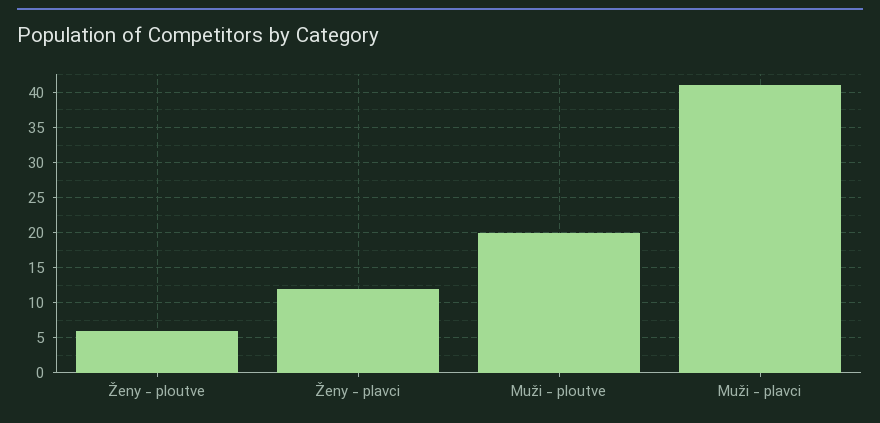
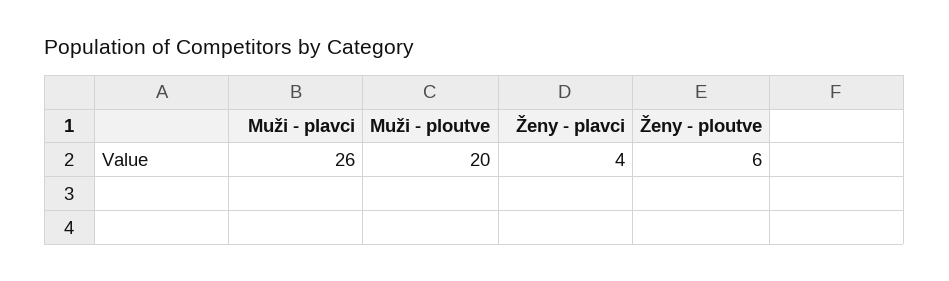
  {
    "Ženy - ploutve": 6,
-   "Ženy - plavci": 12,
+   "Ženy - plavci": 4,
    "Muži - ploutve": 20,
-   "Muži - plavci": 41
+   "Muži - plavci": 26
  }

